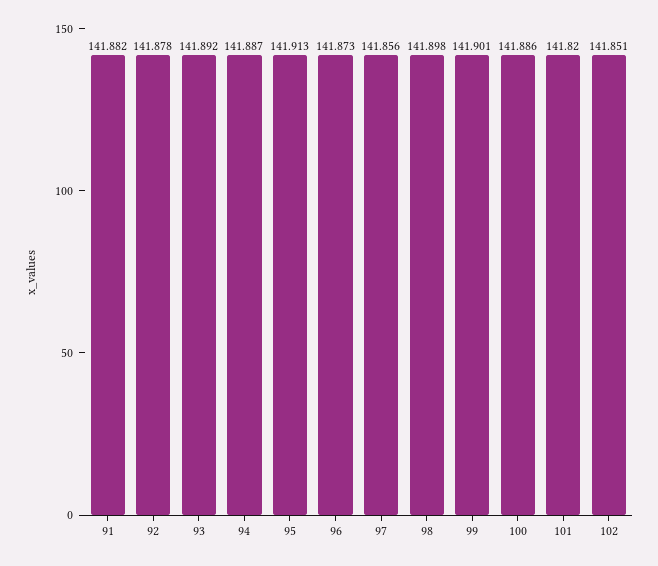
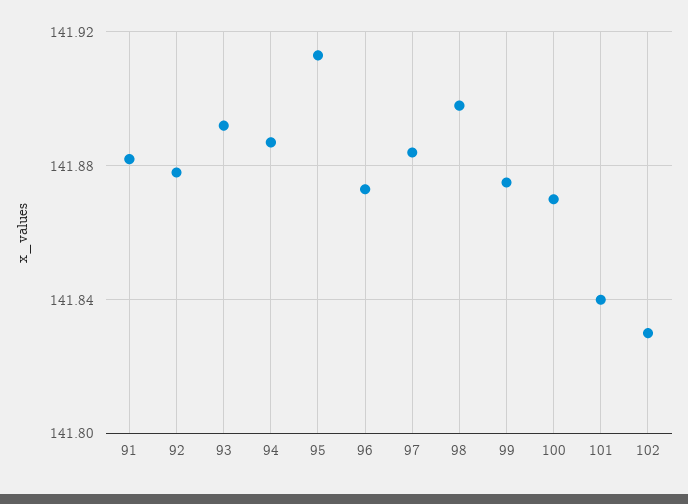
  {
    "91": 141.882,
    "92": 141.878,
    "93": 141.892,
    "94": 141.887,
    "95": 141.913,
    "96": 141.873,
-   "97": 141.856,
+   "97": 141.885,
    "98": 141.898,
-   "99": 141.901,
+   "99": 141.875,
-   "100": 141.886,
+   "100": 141.87,
-   "101": 141.82,
+   "101": 141.84,
-   "102": 141.851
+   "102": 141.83
  }

